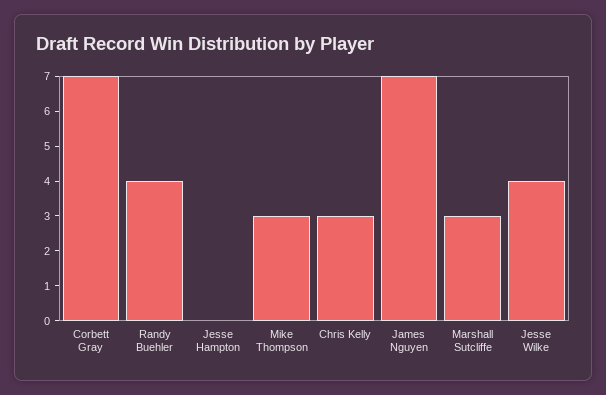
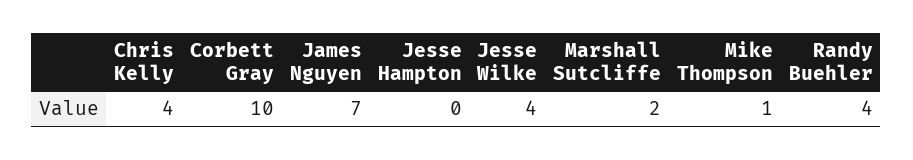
  {
-   "Corbett Gray": 7,
+   "Corbett Gray": 10,
    "Randy Buehler": 4,
    "Jesse Hampton": 0,
-   "Mike Thompson": 3,
+   "Mike Thompson": 1,
-   "Chris Kelly": 3,
+   "Chris Kelly": 4,
    "James Nguyen": 7,
-   "Marshall Sutcliffe": 3,
+   "Marshall Sutcliffe": 2,
    "Jesse Wilke": 4
  }

